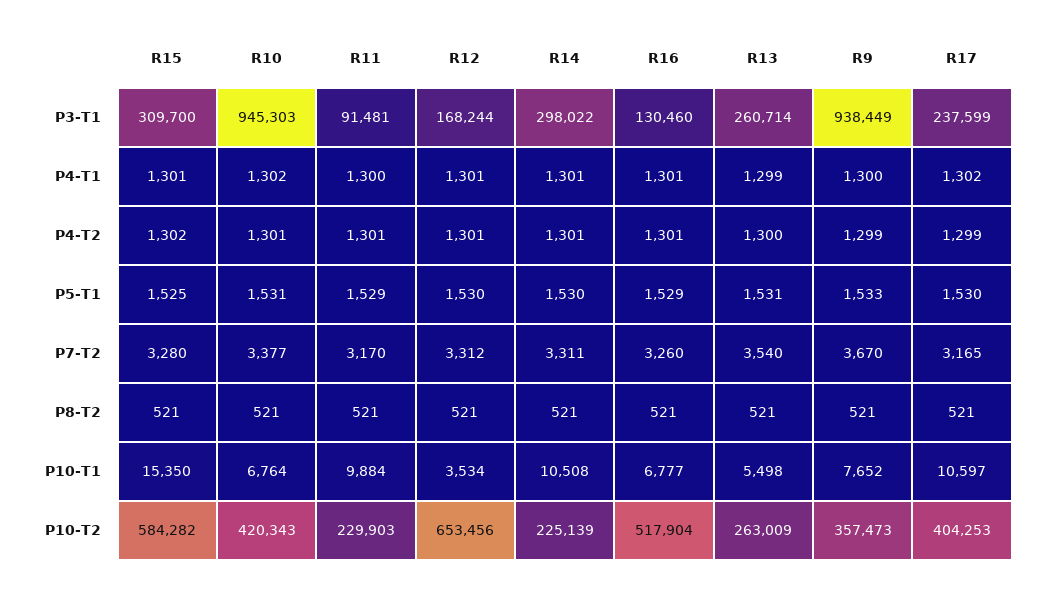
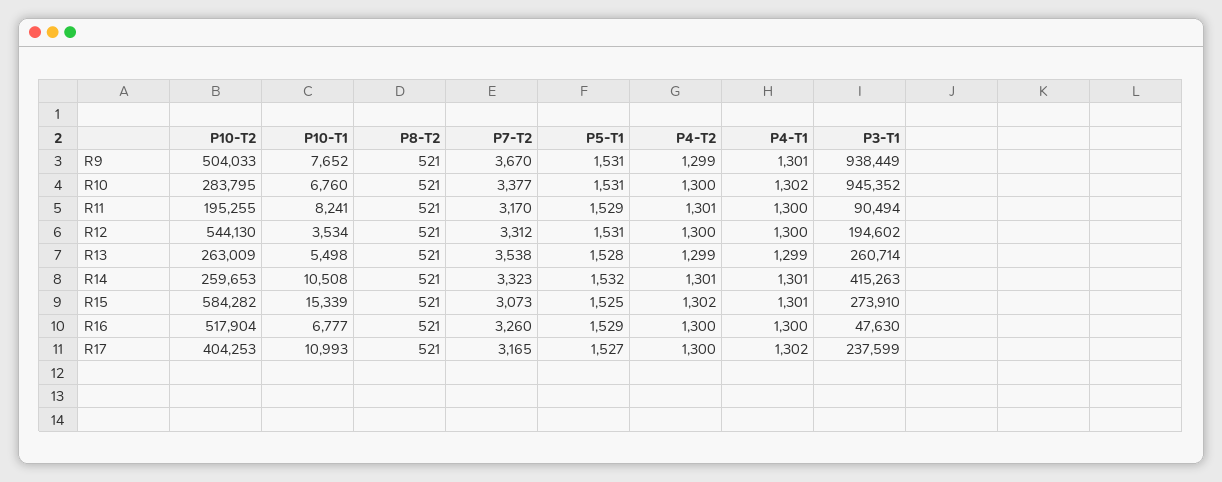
  {
    "R15": {
-     "P3-T1": 309700,
+     "P3-T1": 273910,
      "P4-T1": 1301,
      "P4-T2": 1302,
      "P5-T1": 1525,
-     "P7-T2": 3280,
+     "P7-T2": 3073,
      "P8-T2": 521,
-     "P10-T1": 15350,
+     "P10-T1": 15339,
      "P10-T2": 584282
    },
    "R10": {
-     "P3-T1": 945303,
+     "P3-T1": 945352,
      "P4-T1": 1302,
-     "P4-T2": 1301,
+     "P4-T2": 1300,
      "P5-T1": 1531,
      "P7-T2": 3377,
      "P8-T2": 521,
-     "P10-T1": 6764,
+     "P10-T1": 6760,
-     "P10-T2": 420343
+     "P10-T2": 283795
    },
    "R11": {
-     "P3-T1": 91481,
+     "P3-T1": 90494,
      "P4-T1": 1300,
      "P4-T2": 1301,
      "P5-T1": 1529,
      "P7-T2": 3170,
      "P8-T2": 521,
-     "P10-T1": 9884,
+     "P10-T1": 8241,
-     "P10-T2": 229903
+     "P10-T2": 195255
    },
    "R12": {
-     "P3-T1": 168244,
+     "P3-T1": 194602,
-     "P4-T1": 1301,
+     "P4-T1": 1300,
-     "P4-T2": 1301,
+     "P4-T2": 1300,
-     "P5-T1": 1530,
+     "P5-T1": 1531,
      "P7-T2": 3312,
      "P8-T2": 521,
      "P10-T1": 3534,
-     "P10-T2": 653456
+     "P10-T2": 544130
    },
    "R14": {
-     "P3-T1": 298022,
+     "P3-T1": 415263,
      "P4-T1": 1301,
      "P4-T2": 1301,
-     "P5-T1": 1530,
+     "P5-T1": 1532,
-     "P7-T2": 3311,
+     "P7-T2": 3323,
      "P8-T2": 521,
      "P10-T1": 10508,
-     "P10-T2": 225139
+     "P10-T2": 259653
    },
    "R16": {
-     "P3-T1": 130460,
+     "P3-T1": 47630,
-     "P4-T1": 1301,
+     "P4-T1": 1300,
-     "P4-T2": 1301,
+     "P4-T2": 1300,
      "P5-T1": 1529,
      "P7-T2": 3260,
      "P8-T2": 521,
      "P10-T1": 6777,
      "P10-T2": 517904
    },
    "R13": {
      "P3-T1": 260714,
      "P4-T1": 1299,
-     "P4-T2": 1300,
+     "P4-T2": 1299,
-     "P5-T1": 1531,
+     "P5-T1": 1528,
-     "P7-T2": 3540,
+     "P7-T2": 3538,
      "P8-T2": 521,
      "P10-T1": 5498,
      "P10-T2": 263009
    },
    "R9": {
      "P3-T1": 938449,
-     "P4-T1": 1300,
+     "P4-T1": 1301,
      "P4-T2": 1299,
-     "P5-T1": 1533,
+     "P5-T1": 1531,
      "P7-T2": 3670,
      "P8-T2": 521,
      "P10-T1": 7652,
-     "P10-T2": 357473
+     "P10-T2": 504033
    },
    "R17": {
      "P3-T1": 237599,
      "P4-T1": 1302,
-     "P4-T2": 1299,
+     "P4-T2": 1300,
-     "P5-T1": 1530,
+     "P5-T1": 1527,
      "P7-T2": 3165,
      "P8-T2": 521,
-     "P10-T1": 10597,
+     "P10-T1": 10993,
      "P10-T2": 404253
    }
  }

